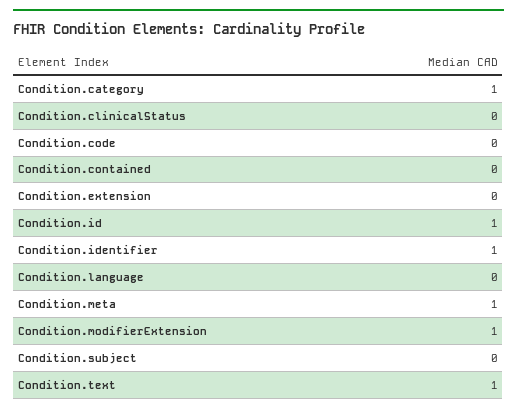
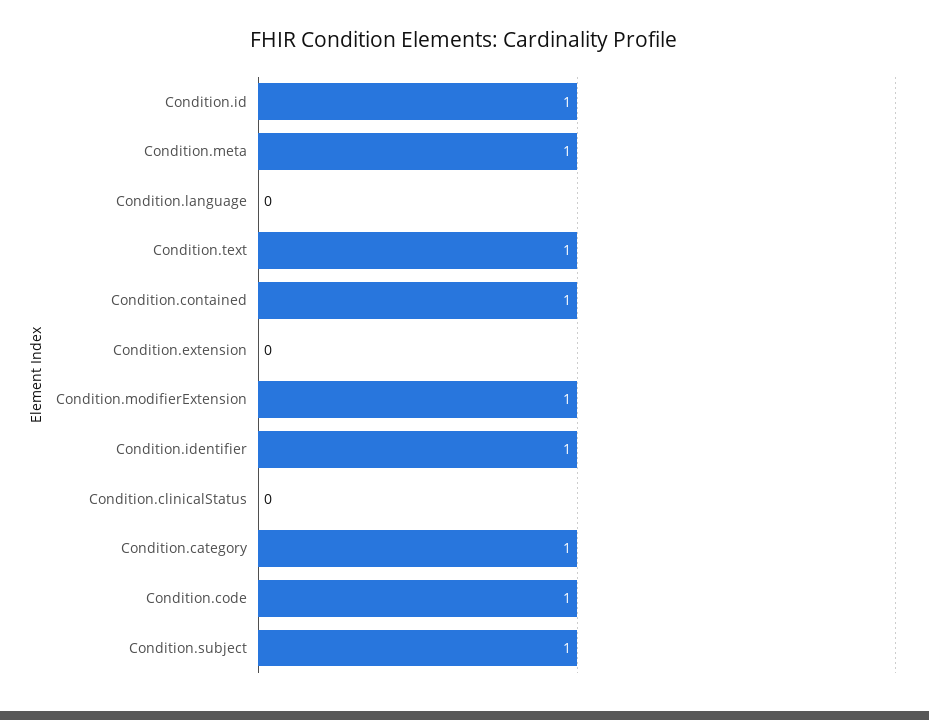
  {
    "Condition.category": 1,
    "Condition.clinicalStatus": 0,
-   "Condition.code": 0,
+   "Condition.code": 1,
-   "Condition.contained": 0,
+   "Condition.contained": 1,
    "Condition.extension": 0,
    "Condition.id": 1,
    "Condition.identifier": 1,
    "Condition.language": 0,
    "Condition.meta": 1,
    "Condition.modifierExtension": 1,
-   "Condition.subject": 0,
+   "Condition.subject": 1,
    "Condition.text": 1
  }

